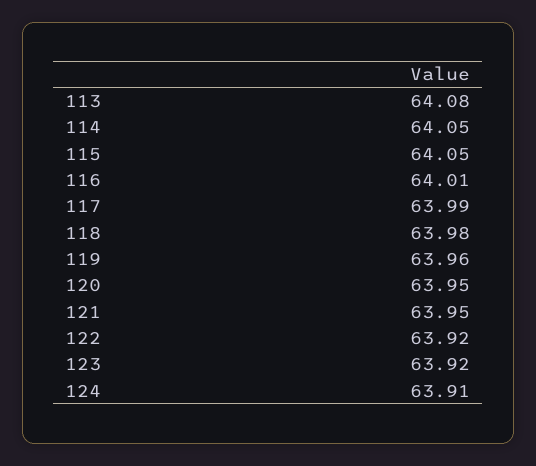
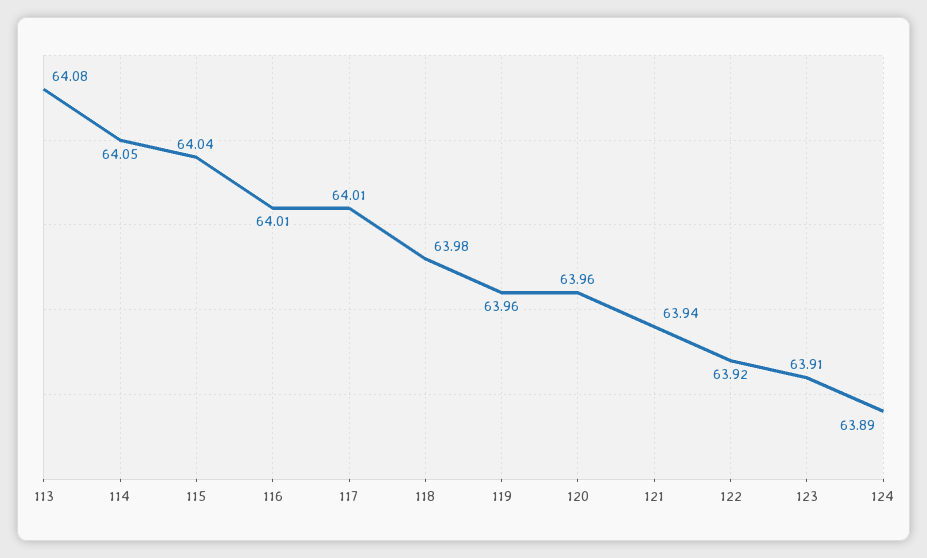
  {
    "113": 64.08,
    "114": 64.05,
-   "115": 64.05,
+   "115": 64.04,
    "116": 64.01,
-   "117": 63.99,
+   "117": 64.01,
    "118": 63.98,
    "119": 63.96,
-   "120": 63.95,
+   "120": 63.96,
-   "121": 63.95,
+   "121": 63.94,
    "122": 63.92,
-   "123": 63.92,
+   "123": 63.91,
-   "124": 63.91
+   "124": 63.89
  }

